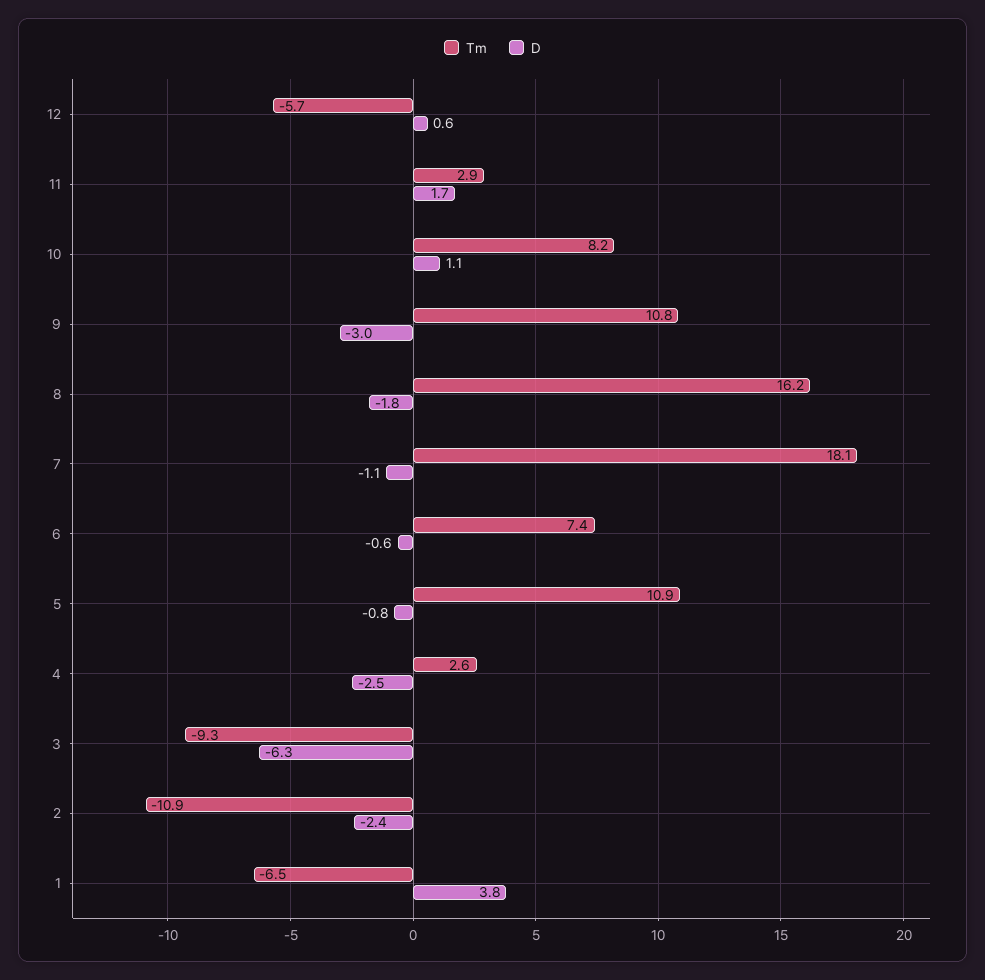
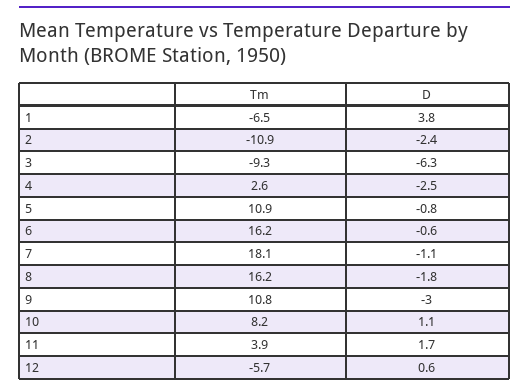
  {
    "Tm": {
      "12": -5.7,
-     "11": 2.9,
+     "11": 3.9,
      "10": 8.2,
      "9": 10.8,
      "8": 16.2,
      "7": 18.1,
-     "6": 7.4,
+     "6": 16.2,
      "5": 10.9,
      "4": 2.6,
      "3": -9.3,
      "2": -10.9,
      "1": -6.5
    },
    "D": {
      "12": 0.6,
      "11": 1.7,
      "10": 1.1,
      "9": -3,
      "8": -1.8,
      "7": -1.1,
      "6": -0.6,
      "5": -0.8,
      "4": -2.5,
      "3": -6.3,
      "2": -2.4,
      "1": 3.8
    }
  }

